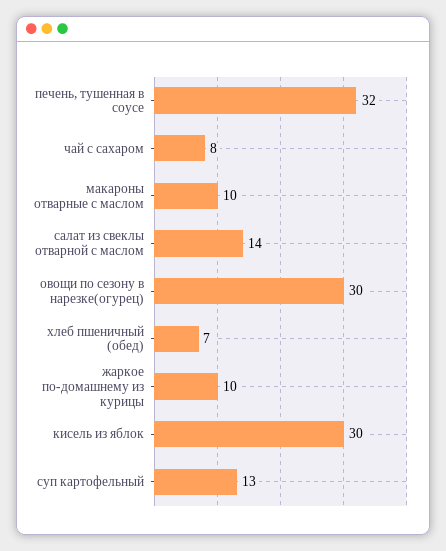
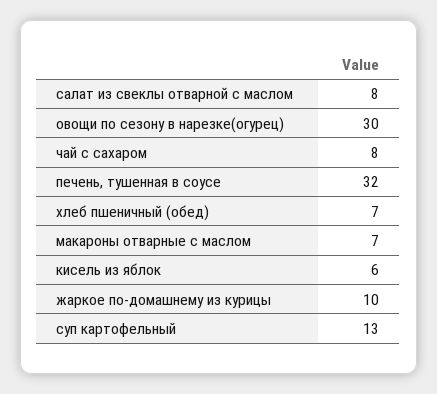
  {
    "печень, тушенная в соусе": 32,
    "чай с сахаром": 8,
-   "макароны отварные с маслом": 10,
+   "макароны отварные с маслом": 7,
-   "салат из свеклы отварной с маслом": 14,
+   "салат из свеклы отварной с маслом": 8,
    "овощи по сезону в нарезке(огурец)": 30,
    "хлеб пшеничный (обед)": 7,
    "жаркое по-домашнему из курицы": 10,
-   "кисель из яблок": 30,
+   "кисель из яблок": 6,
    "суп картофельный": 13
  }

